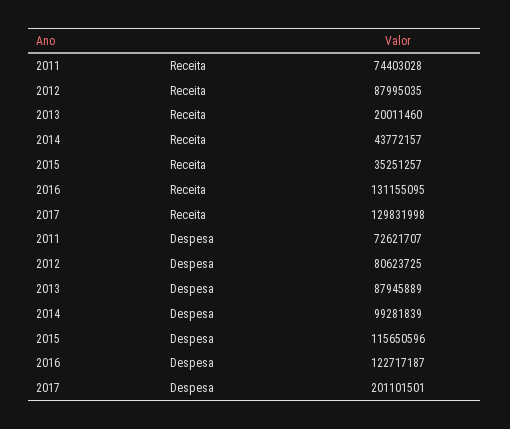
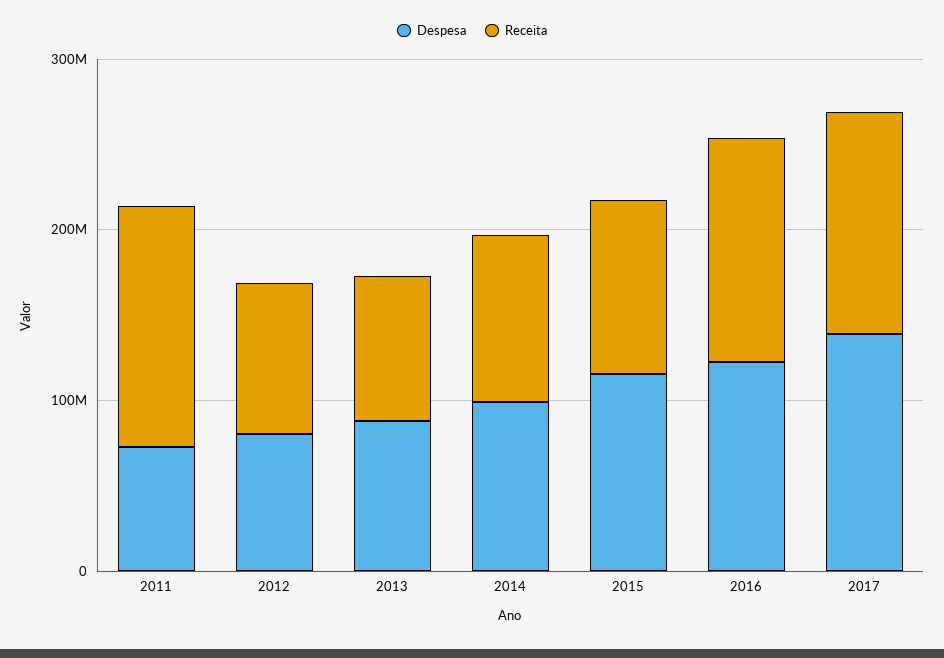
  {
    "Receita": {
-     "2011": 74403028,
+     "2011": 140000000,
      "2012": 87995035,
-     "2013": 20011460,
+     "2013": 80000000,
-     "2014": 43772157,
+     "2014": 100000000,
-     "2015": 35251257,
+     "2015": 100000000,
      "2016": 131155095,
      "2017": 129831998
    },
    "Despesa": {
      "2011": 72621707,
      "2012": 80623725,
      "2013": 87945889,
      "2014": 99281839,
      "2015": 115650596,
      "2016": 122717187,
-     "2017": 201101501
+     "2017": 140000000
    }
  }

